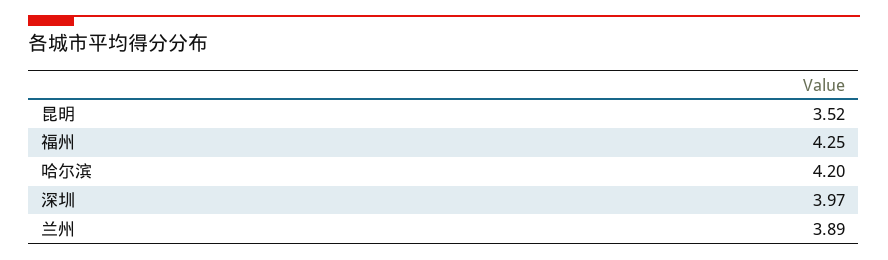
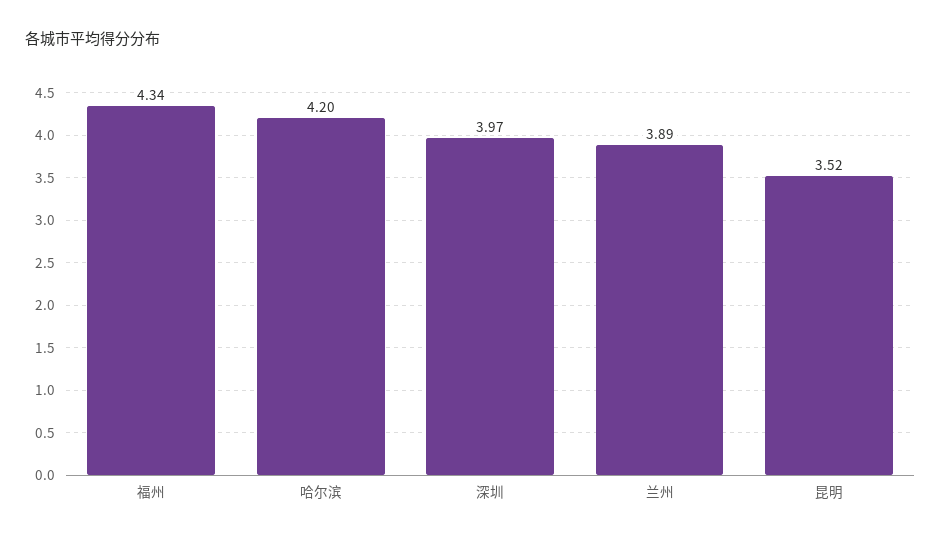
  {
    "昆明": 3.52,
-   "福州": 4.25,
+   "福州": 4.34,
    "哈尔滨": 4.2,
    "深圳": 3.97,
    "兰州": 3.89
  }

